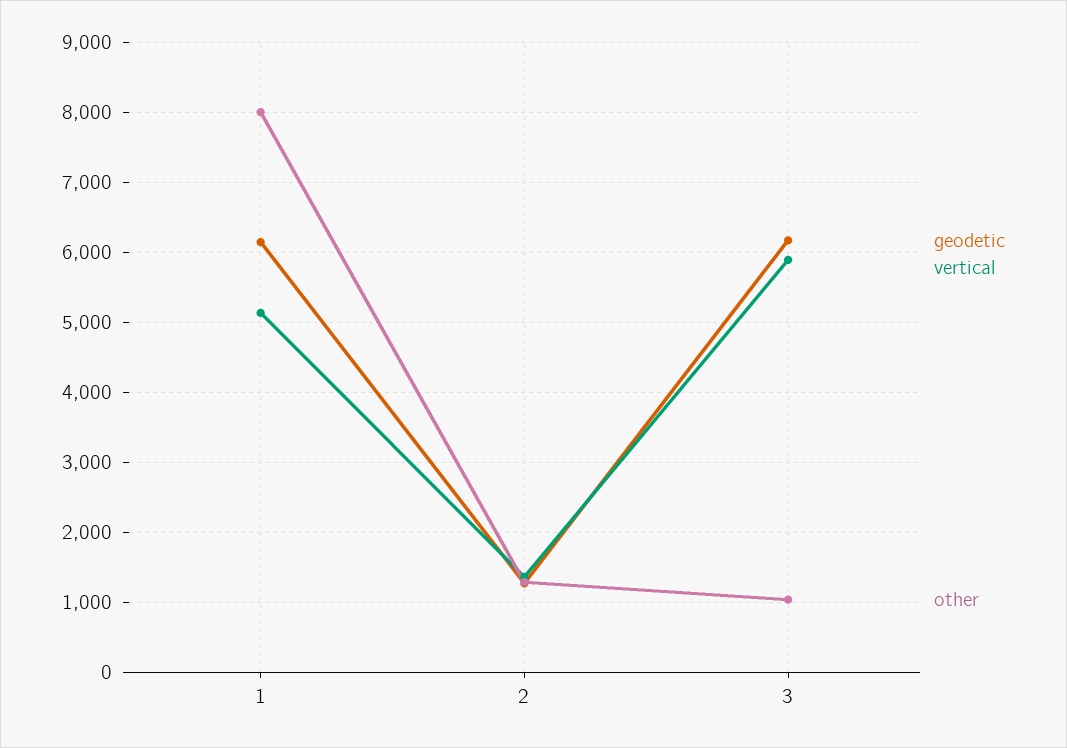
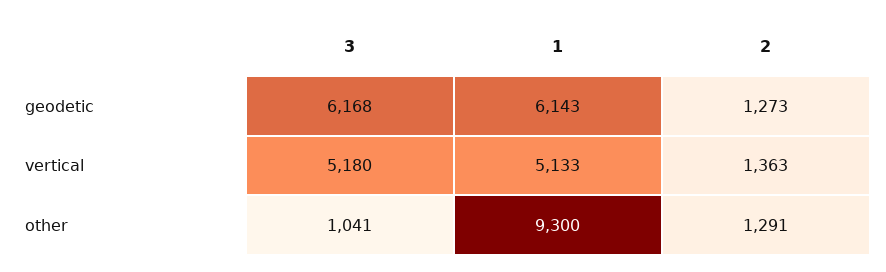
  {
    "geodetic": {
      "1": 6143,
      "2": 1273,
      "3": 6168
    },
    "vertical": {
      "1": 5133,
      "2": 1363,
-     "3": 5900
+     "3": 5180
    },
    "other": {
-     "1": 8000,
+     "1": 9300,
      "2": 1291,
      "3": 1041
    }
  }

